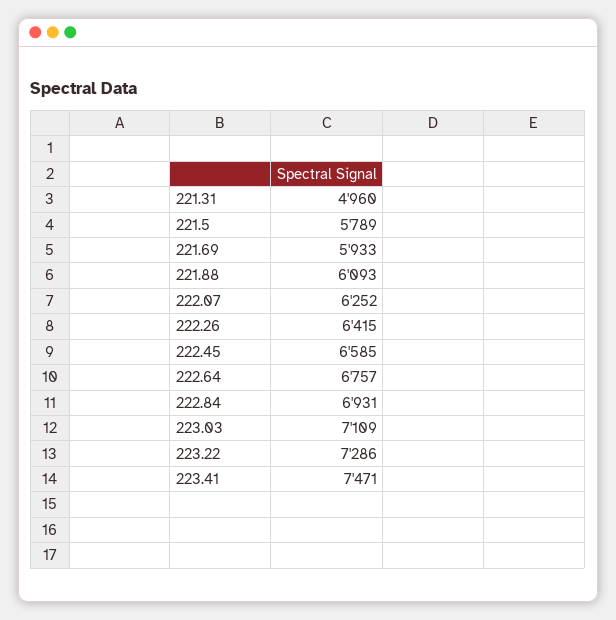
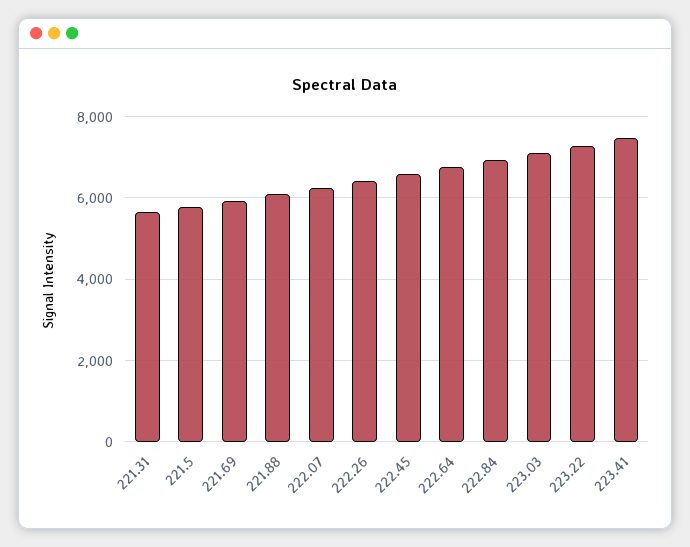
  {
-   "221.31": 4960,
+   "221.31": 5600,
    "221.5": 5789,
    "221.69": 5933,
    "221.88": 6093,
    "222.07": 6252,
    "222.26": 6415,
    "222.45": 6585,
    "222.64": 6757,
    "222.84": 6931,
    "223.03": 7109,
    "223.22": 7286,
    "223.41": 7471
  }

